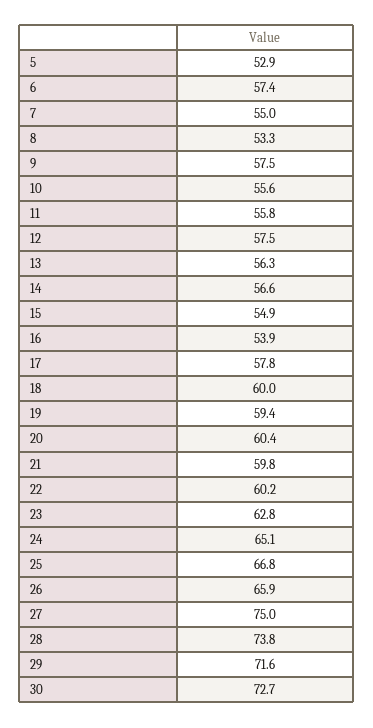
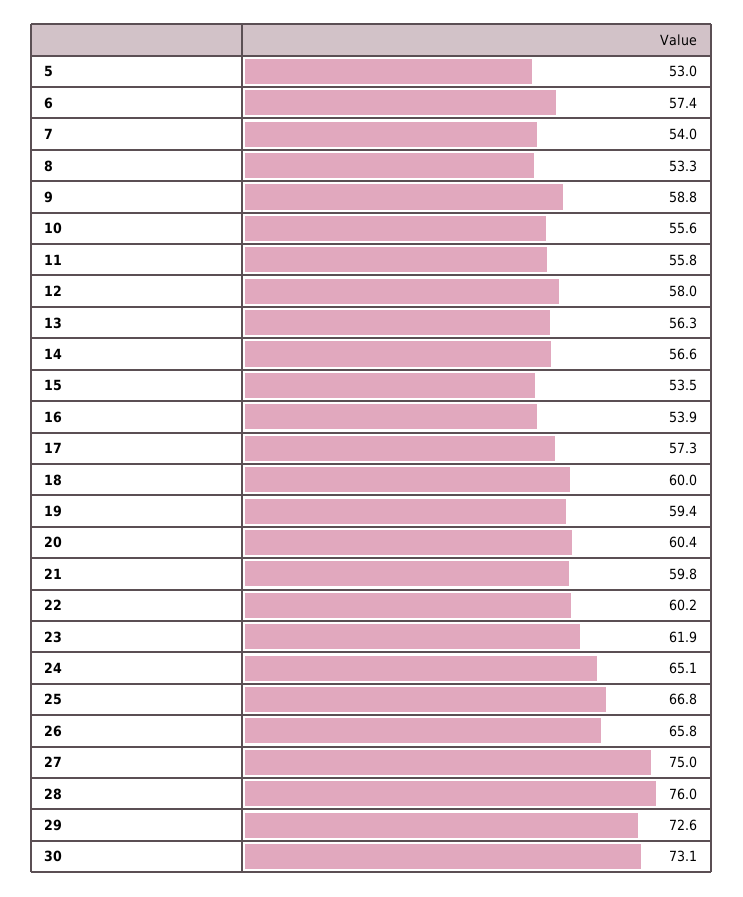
  {
-   "5": 52.9,
+   "5": 53,
    "6": 57.4,
-   "7": 55,
+   "7": 54,
    "8": 53.3,
-   "9": 57.5,
+   "9": 58.8,
    "10": 55.6,
    "11": 55.8,
-   "12": 57.5,
+   "12": 58,
    "13": 56.3,
    "14": 56.6,
-   "15": 54.9,
+   "15": 53.5,
    "16": 53.9,
-   "17": 57.8,
+   "17": 57.3,
    "18": 60,
    "19": 59.4,
    "20": 60.4,
    "21": 59.8,
    "22": 60.2,
-   "23": 62.8,
+   "23": 61.9,
    "24": 65.1,
    "25": 66.8,
-   "26": 65.9,
+   "26": 65.8,
    "27": 75,
-   "28": 73.8,
+   "28": 76,
-   "29": 71.6,
+   "29": 72.6,
-   "30": 72.7
+   "30": 73.1
  }

